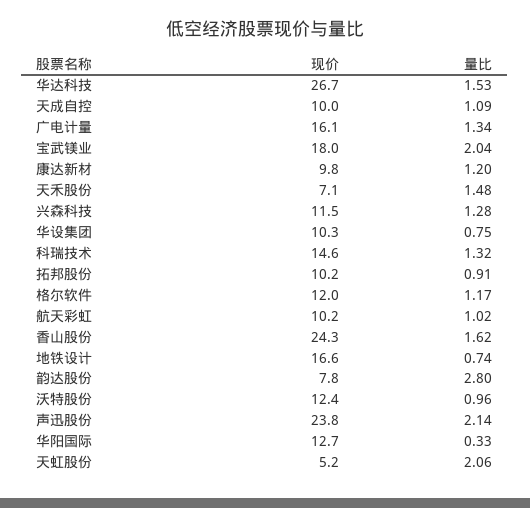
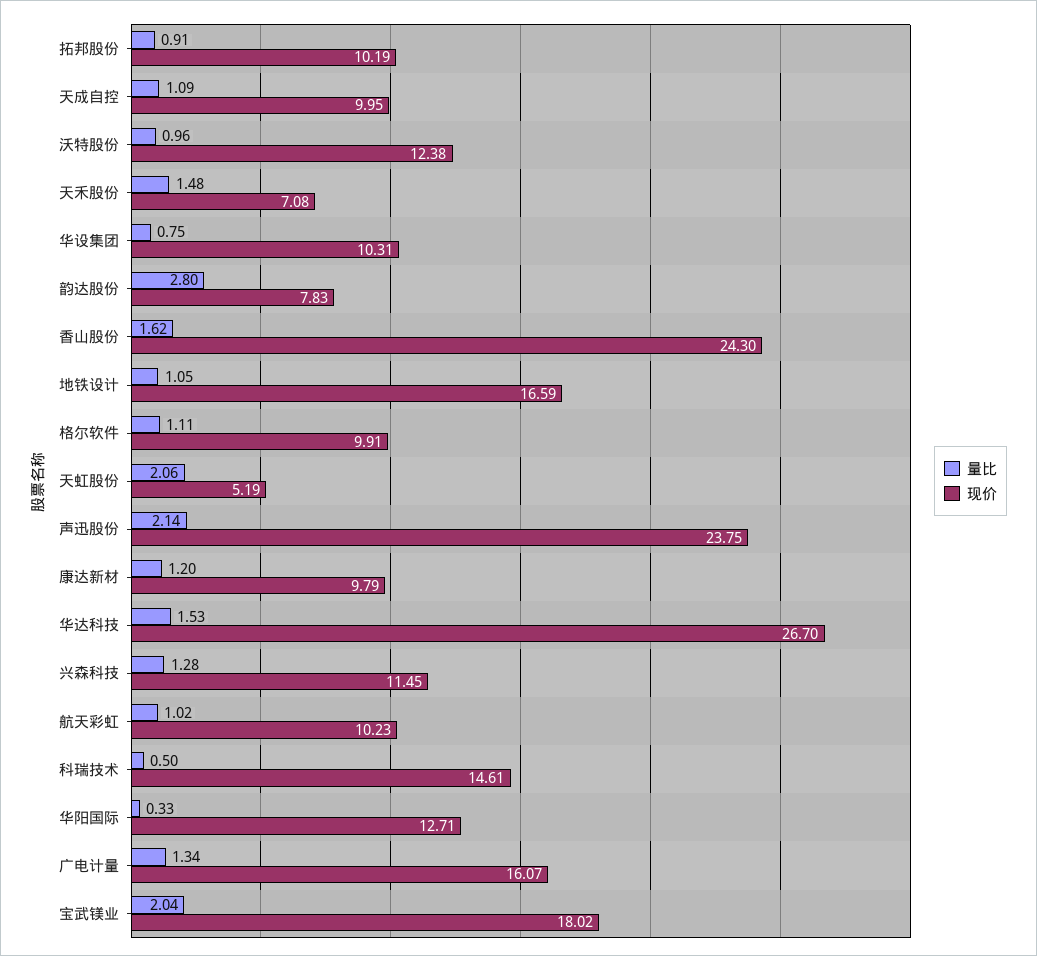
  {
    "现价": {
      "华达科技": 26.7,
      "天成自控": 9.95,
      "广电计量": 16.07,
      "宝武镁业": 18.02,
      "康达新材": 9.79,
      "天禾股份": 7.08,
      "兴森科技": 11.45,
      "华设集团": 10.31,
      "科瑞技术": 14.61,
      "拓邦股份": 10.19,
-     "格尔软件": 12,
+     "格尔软件": 9.91,
      "航天彩虹": 10.23,
      "香山股份": 24.3,
      "地铁设计": 16.59,
      "韵达股份": 7.83,
      "沃特股份": 12.38,
      "声迅股份": 23.75,
      "华阳国际": 12.71,
      "天虹股份": 5.19
    },
    "量比": {
      "华达科技": 1.53,
      "天成自控": 1.09,
      "广电计量": 1.34,
      "宝武镁业": 2.04,
      "康达新材": 1.2,
      "天禾股份": 1.48,
      "兴森科技": 1.28,
      "华设集团": 0.75,
-     "科瑞技术": 1.32,
+     "科瑞技术": 0.5,
      "拓邦股份": 0.91,
-     "格尔软件": 1.17,
+     "格尔软件": 1.11,
      "航天彩虹": 1.02,
      "香山股份": 1.62,
-     "地铁设计": 0.74,
+     "地铁设计": 1.05,
      "韵达股份": 2.8,
      "沃特股份": 0.96,
      "声迅股份": 2.14,
      "华阳国际": 0.33,
      "天虹股份": 2.06
    }
  }

